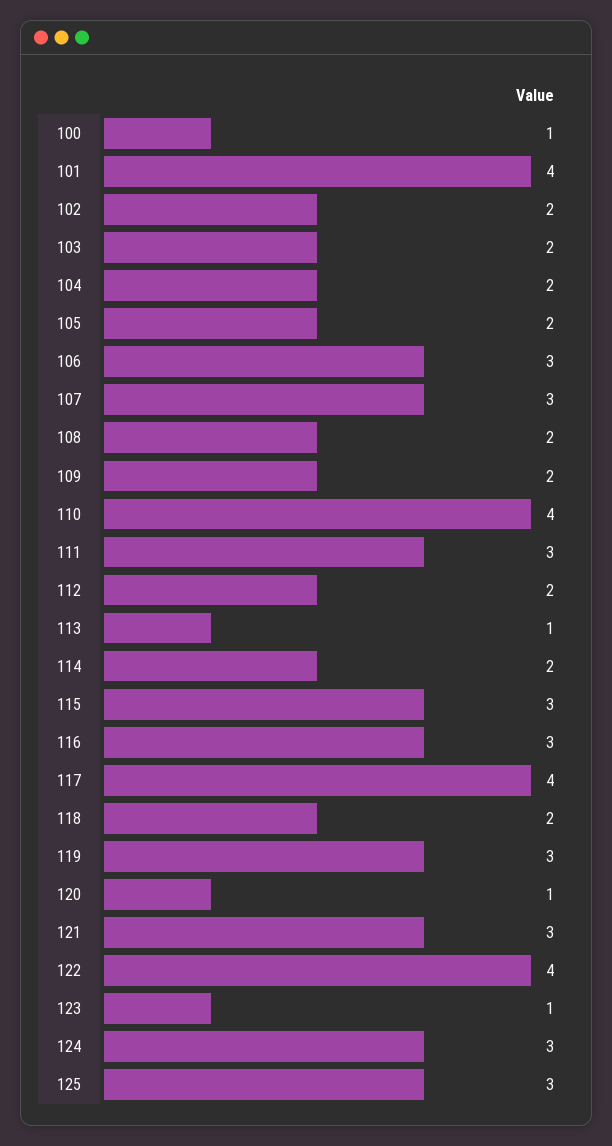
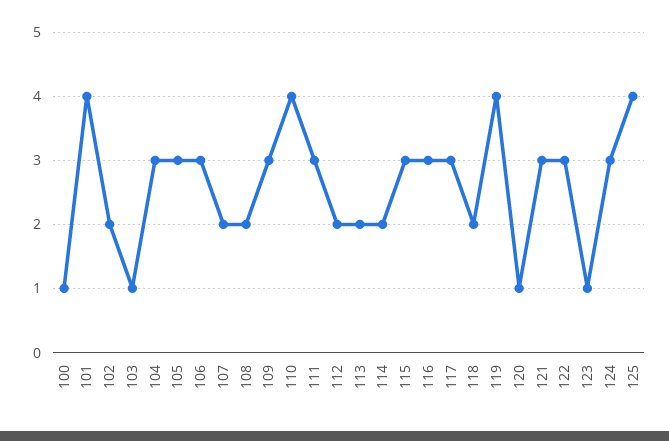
  {
    "100": 1,
    "101": 4,
    "102": 2,
-   "103": 2,
+   "103": 1,
-   "104": 2,
+   "104": 3,
-   "105": 2,
+   "105": 3,
    "106": 3,
-   "107": 3,
+   "107": 2,
    "108": 2,
-   "109": 2,
+   "109": 3,
    "110": 4,
    "111": 3,
    "112": 2,
-   "113": 1,
+   "113": 2,
    "114": 2,
    "115": 3,
    "116": 3,
-   "117": 4,
+   "117": 3,
    "118": 2,
-   "119": 3,
+   "119": 4,
    "120": 1,
    "121": 3,
-   "122": 4,
+   "122": 3,
    "123": 1,
    "124": 3,
-   "125": 3
+   "125": 4
  }

